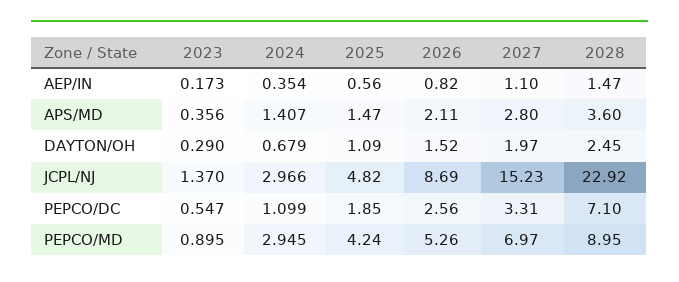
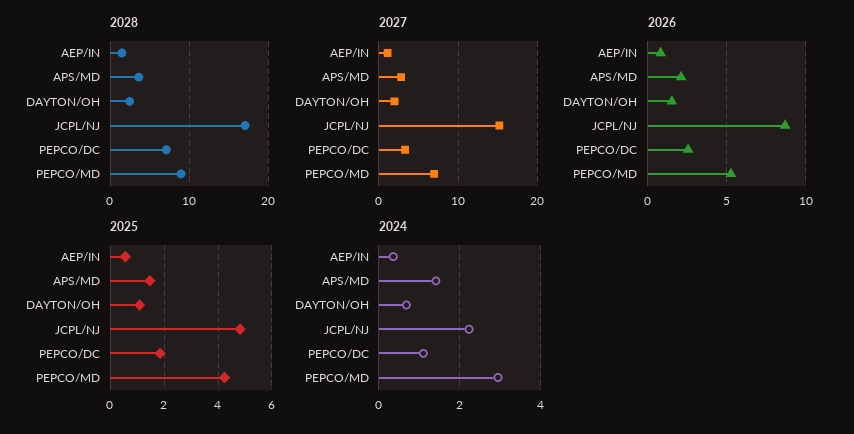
  {
-   "2023": {
-     "AEP/IN": 0.173,
-     "APS/MD": 0.356,
-     "DAYTON/OH": 0.29,
-     "JCPL/NJ": 1.37,
-     "PEPCO/DC": 0.547,
-     "PEPCO/MD": 0.895
-   },
    "2024": {
      "AEP/IN": 0.354,
      "APS/MD": 1.407,
      "DAYTON/OH": 0.679,
-     "JCPL/NJ": 2.966,
+     "JCPL/NJ": 2.2,
      "PEPCO/DC": 1.099,
      "PEPCO/MD": 2.945
    },
    "2025": {
      "AEP/IN": 0.56,
      "APS/MD": 1.47,
      "DAYTON/OH": 1.09,
      "JCPL/NJ": 4.82,
      "PEPCO/DC": 1.85,
      "PEPCO/MD": 4.24
    },
    "2026": {
      "AEP/IN": 0.82,
      "APS/MD": 2.11,
      "DAYTON/OH": 1.52,
      "JCPL/NJ": 8.69,
      "PEPCO/DC": 2.56,
      "PEPCO/MD": 5.26
    },
    "2027": {
      "AEP/IN": 1.1,
      "APS/MD": 2.8,
      "DAYTON/OH": 1.97,
      "JCPL/NJ": 15.23,
      "PEPCO/DC": 3.31,
      "PEPCO/MD": 6.97
    },
    "2028": {
      "AEP/IN": 1.47,
      "APS/MD": 3.6,
      "DAYTON/OH": 2.45,
-     "JCPL/NJ": 22.92,
+     "JCPL/NJ": 17,
      "PEPCO/DC": 7.1,
      "PEPCO/MD": 8.95
    }
  }

